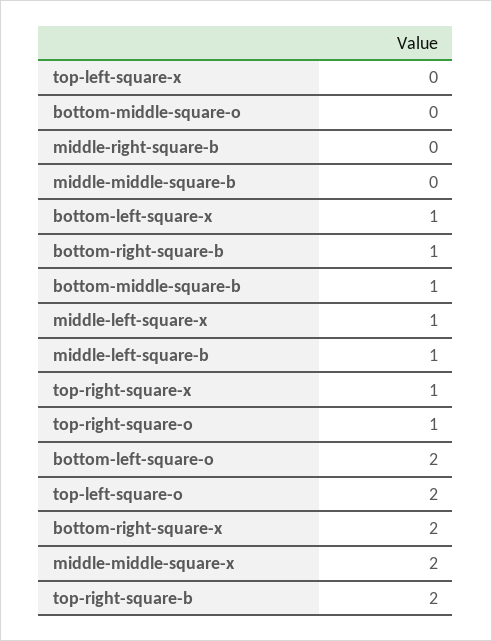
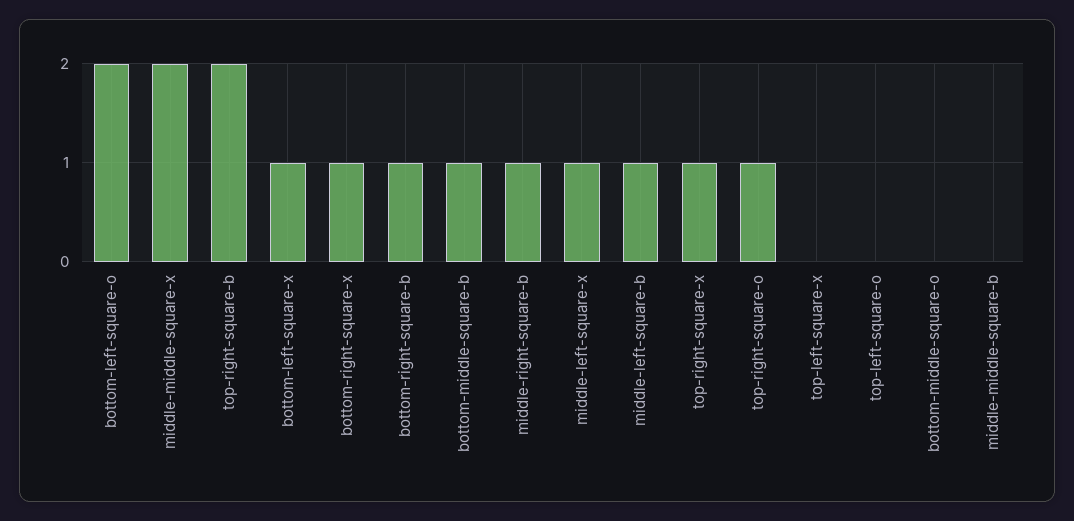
  {
    "top-left-square-x": 0,
    "bottom-middle-square-o": 0,
-   "middle-right-square-b": 0,
+   "middle-right-square-b": 1,
    "middle-middle-square-b": 0,
    "bottom-left-square-x": 1,
    "bottom-right-square-b": 1,
    "bottom-middle-square-b": 1,
    "middle-left-square-x": 1,
    "middle-left-square-b": 1,
    "top-right-square-x": 1,
    "top-right-square-o": 1,
    "bottom-left-square-o": 2,
-   "top-left-square-o": 2,
+   "top-left-square-o": 0,
-   "bottom-right-square-x": 2,
+   "bottom-right-square-x": 1,
    "middle-middle-square-x": 2,
    "top-right-square-b": 2
  }

